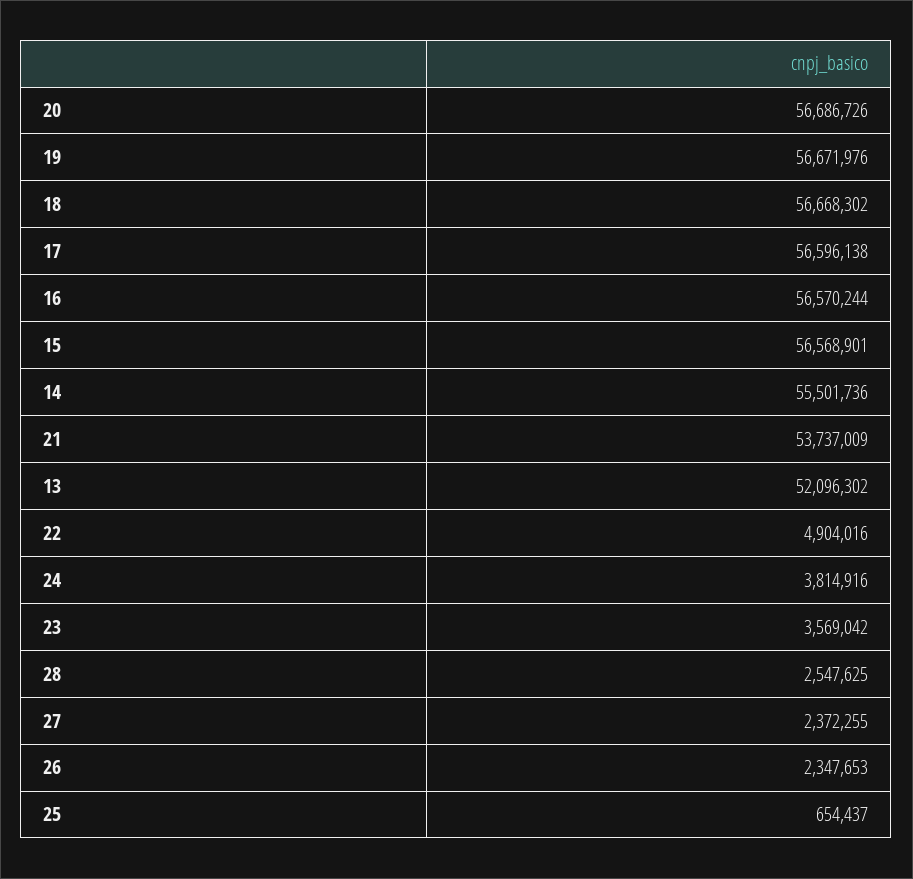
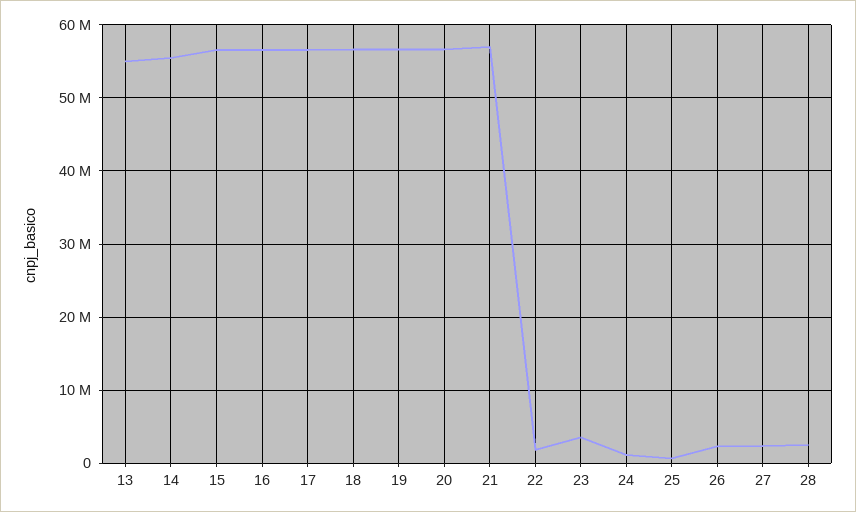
  {
    "20": 56686726,
    "19": 56671976,
    "18": 56668302,
    "17": 56596138,
    "16": 56570244,
    "15": 56568901,
    "14": 55501736,
-   "21": 53737009,
+   "21": 57000000,
-   "13": 52096302,
+   "13": 55000000,
-   "22": 4904016,
+   "22": 2000000,
-   "24": 3814916,
+   "24": 1000000,
    "23": 3569042,
    "28": 2547625,
    "27": 2372255,
    "26": 2347653,
    "25": 654437
  }

